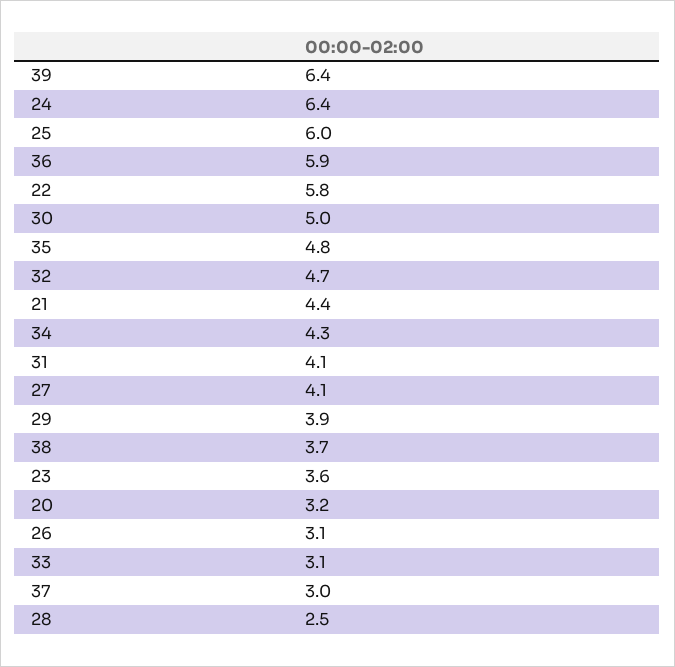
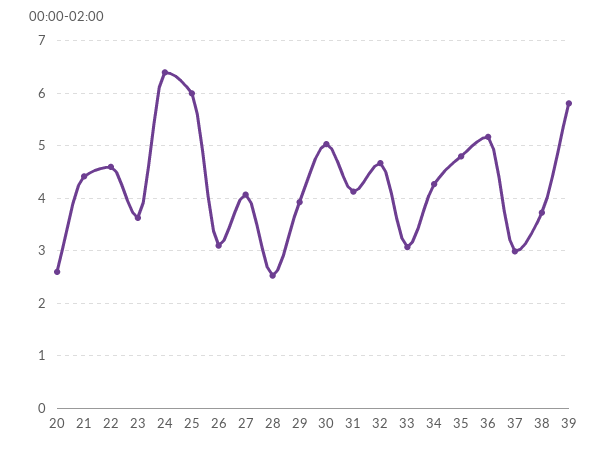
  {
-   "39": 6.4,
+   "39": 5.8,
    "24": 6.4,
    "25": 6,
-   "36": 5.9,
+   "36": 5.2,
-   "22": 5.8,
+   "22": 4.6,
    "30": 5,
    "35": 4.8,
    "32": 4.7,
    "21": 4.4,
    "34": 4.3,
    "31": 4.1,
    "27": 4.1,
    "29": 3.9,
    "38": 3.7,
    "23": 3.6,
-   "20": 3.2,
+   "20": 2.6,
    "26": 3.1,
    "33": 3.1,
    "37": 3,
    "28": 2.5
  }

